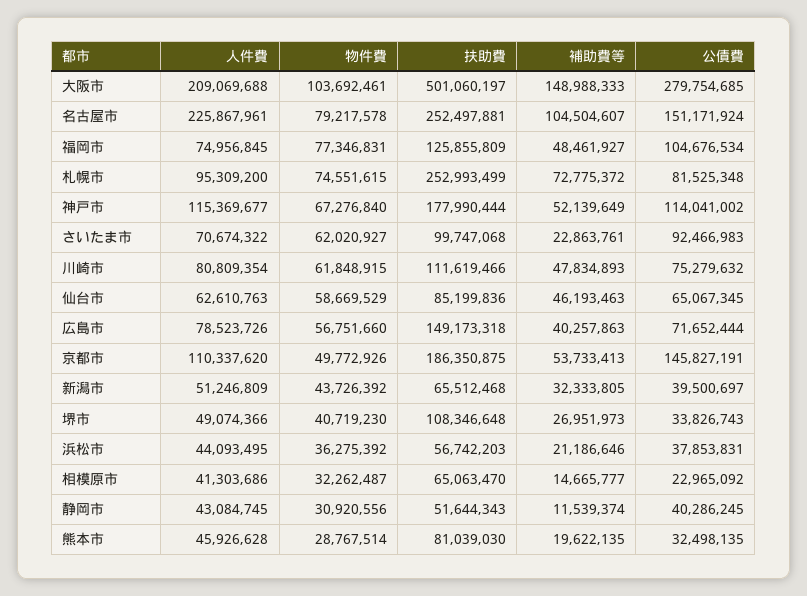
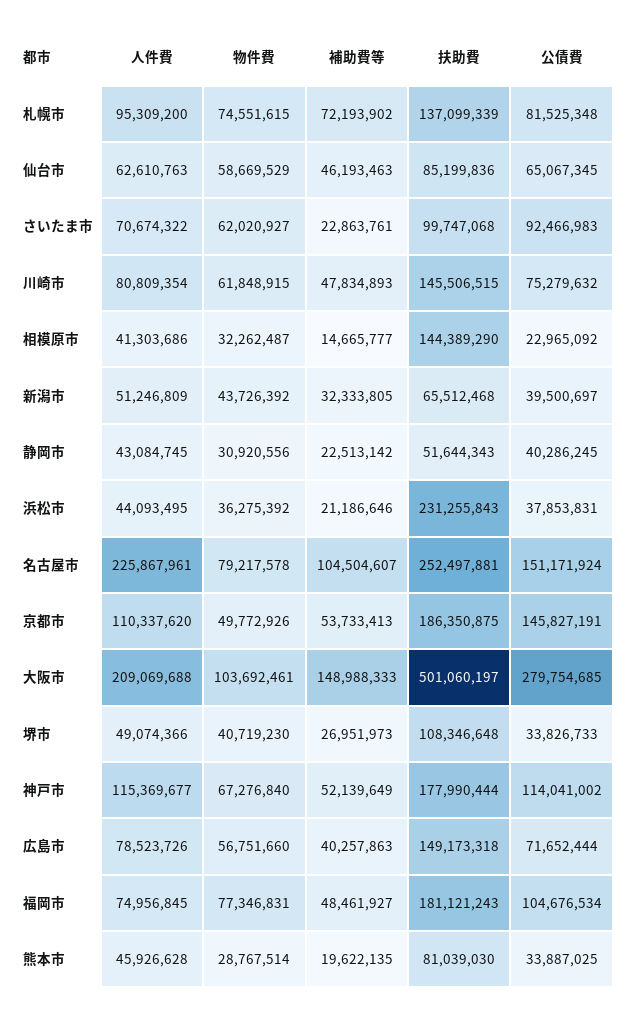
  {
    "人件費": {
      "大阪市": 209069688,
      "名古屋市": 225867961,
      "福岡市": 74956845,
      "札幌市": 95309200,
      "神戸市": 115369677,
      "さいたま市": 70674322,
      "川崎市": 80809354,
      "仙台市": 62610763,
      "広島市": 78523726,
      "京都市": 110337620,
      "新潟市": 51246809,
      "堺市": 49074366,
      "浜松市": 44093495,
      "相模原市": 41303686,
      "静岡市": 43084745,
      "熊本市": 45926628
    },
    "物件費": {
      "大阪市": 103692461,
      "名古屋市": 79217578,
      "福岡市": 77346831,
      "札幌市": 74551615,
      "神戸市": 67276840,
      "さいたま市": 62020927,
      "川崎市": 61848915,
      "仙台市": 58669529,
      "広島市": 56751660,
      "京都市": 49772926,
      "新潟市": 43726392,
      "堺市": 40719230,
      "浜松市": 36275392,
      "相模原市": 32262487,
      "静岡市": 30920556,
      "熊本市": 28767514
    },
    "扶助費": {
      "大阪市": 501060197,
      "名古屋市": 252497881,
-     "福岡市": 125855809,
+     "福岡市": 181121243,
-     "札幌市": 252993499,
+     "札幌市": 137099339,
      "神戸市": 177990444,
      "さいたま市": 99747068,
-     "川崎市": 111619466,
+     "川崎市": 145506515,
      "仙台市": 85199836,
      "広島市": 149173318,
      "京都市": 186350875,
      "新潟市": 65512468,
      "堺市": 108346648,
-     "浜松市": 56742203,
+     "浜松市": 231255843,
-     "相模原市": 65063470,
+     "相模原市": 144389290,
      "静岡市": 51644343,
      "熊本市": 81039030
    },
    "補助費等": {
      "大阪市": 148988333,
      "名古屋市": 104504607,
      "福岡市": 48461927,
-     "札幌市": 72775372,
+     "札幌市": 72193902,
      "神戸市": 52139649,
      "さいたま市": 22863761,
      "川崎市": 47834893,
      "仙台市": 46193463,
      "広島市": 40257863,
      "京都市": 53733413,
      "新潟市": 32333805,
      "堺市": 26951973,
      "浜松市": 21186646,
      "相模原市": 14665777,
-     "静岡市": 11539374,
+     "静岡市": 22513142,
      "熊本市": 19622135
    },
    "公債費": {
      "大阪市": 279754685,
      "名古屋市": 151171924,
      "福岡市": 104676534,
      "札幌市": 81525348,
      "神戸市": 114041002,
      "さいたま市": 92466983,
      "川崎市": 75279632,
      "仙台市": 65067345,
      "広島市": 71652444,
      "京都市": 145827191,
      "新潟市": 39500697,
-     "堺市": 33826743,
+     "堺市": 33826733,
      "浜松市": 37853831,
      "相模原市": 22965092,
      "静岡市": 40286245,
-     "熊本市": 32498135
+     "熊本市": 33887025
    }
  }

